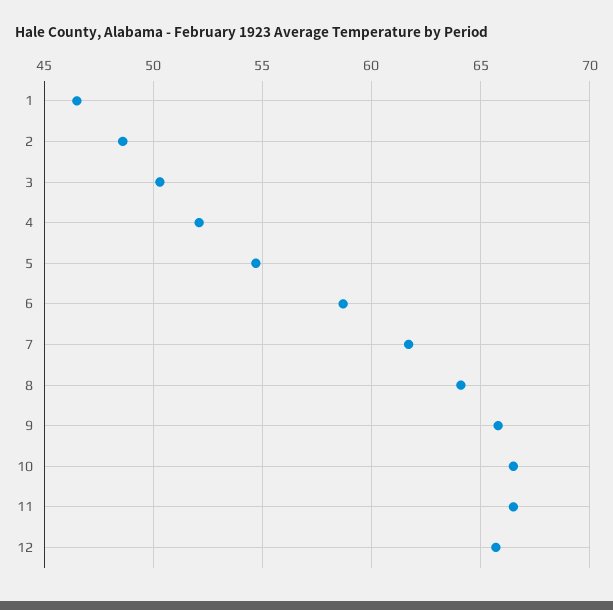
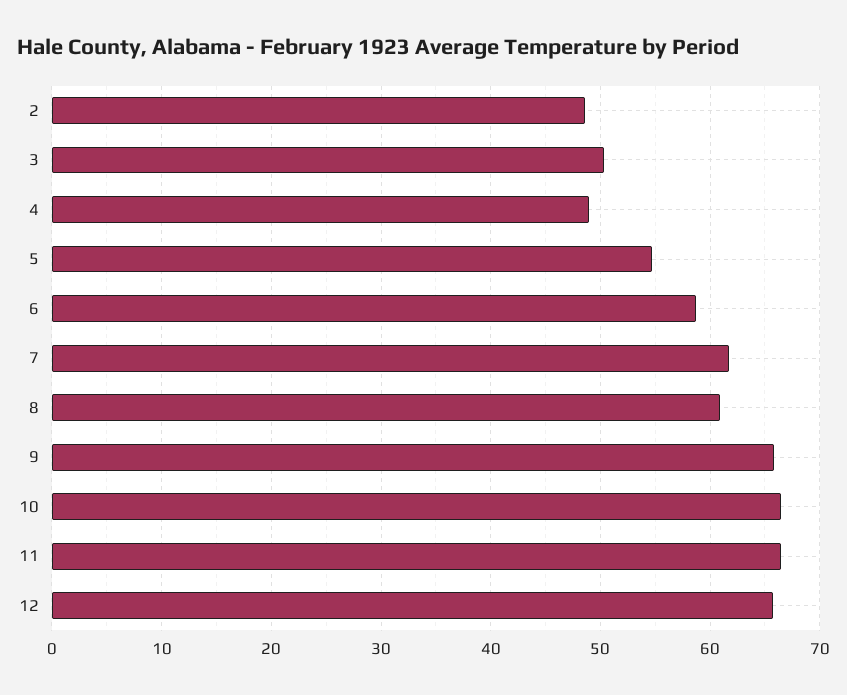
  {
-   "1": 46.5,
    "2": 48.5,
    "3": 50.5,
-   "4": 52,
+   "4": 49,
    "5": 54.5,
    "6": 58.5,
    "7": 61.5,
-   "8": 64,
+   "8": 61,
    "9": 66,
    "10": 66.5,
    "11": 66.5,
    "12": 65.5
  }

